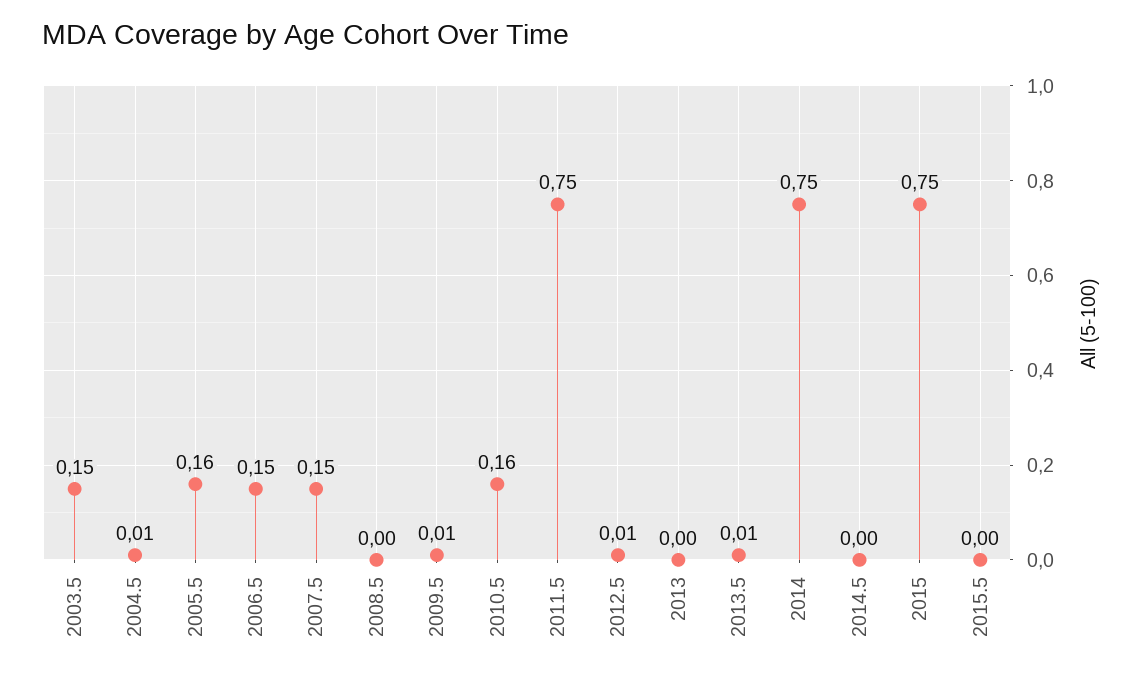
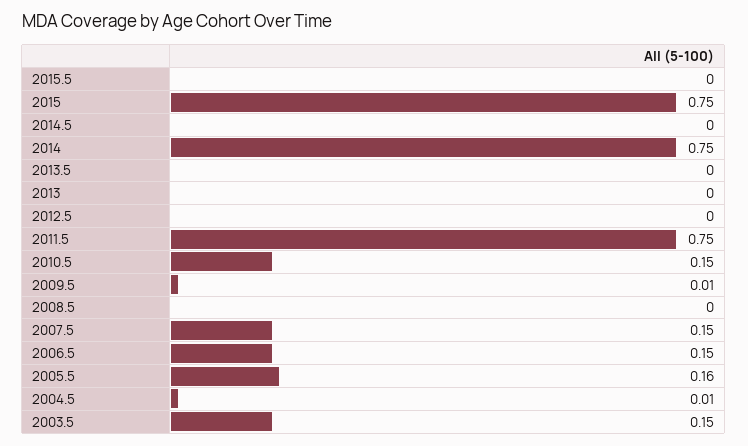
  {
    "2003.5": 0.15,
    "2004.5": 0.01,
    "2005.5": 0.16,
    "2006.5": 0.15,
    "2007.5": 0.15,
    "2008.5": 0,
    "2009.5": 0.01,
-   "2010.5": 0.16,
+   "2010.5": 0.15,
    "2011.5": 0.75,
-   "2012.5": 0.01,
+   "2012.5": 0,
    "2013": 0,
-   "2013.5": 0.01,
+   "2013.5": 0,
    "2014": 0.75,
    "2014.5": 0,
    "2015": 0.75,
    "2015.5": 0
  }

